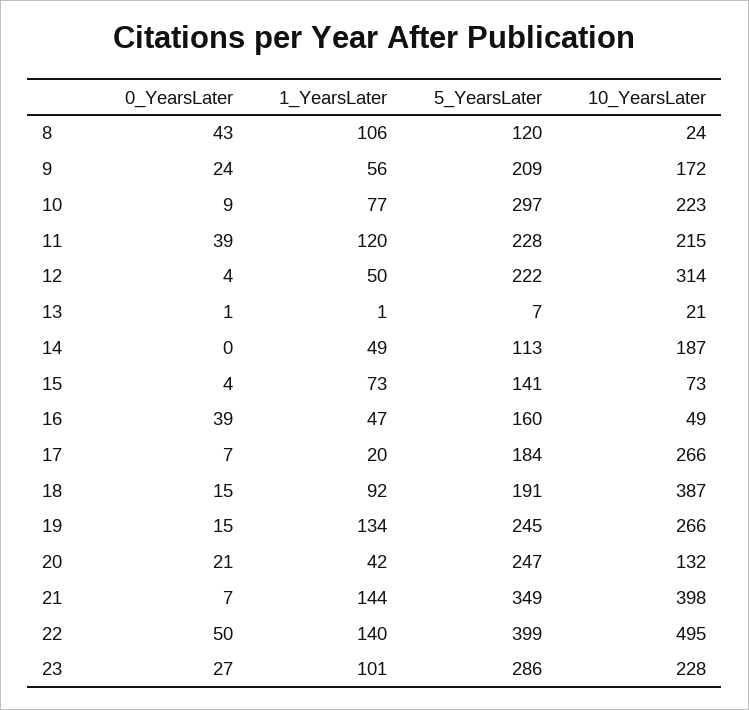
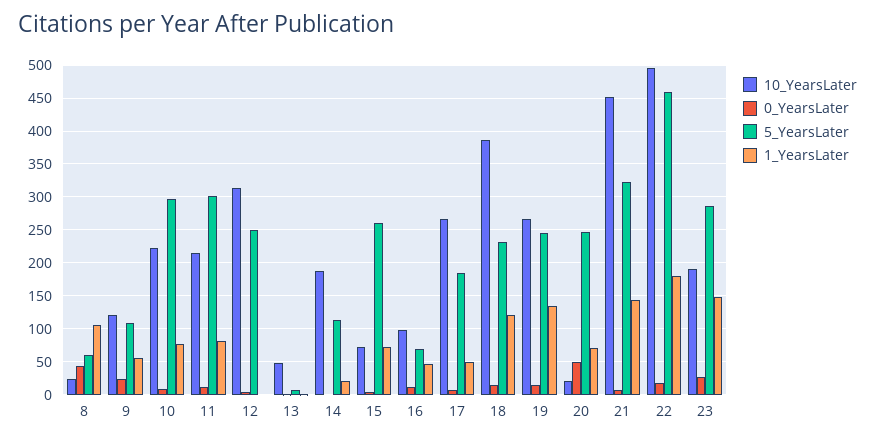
  {
    "0_YearsLater": {
      "8": 43,
      "9": 24,
      "10": 9,
-     "11": 39,
+     "11": 10,
      "12": 4,
      "13": 1,
      "14": 0,
      "15": 4,
-     "16": 39,
+     "16": 10,
      "17": 7,
      "18": 15,
      "19": 15,
-     "20": 21,
+     "20": 50,
      "21": 7,
-     "22": 50,
+     "22": 20,
      "23": 27
    },
    "1_YearsLater": {
      "8": 106,
      "9": 56,
      "10": 77,
-     "11": 120,
+     "11": 80,
-     "12": 50,
+     "12": 0,
      "13": 1,
-     "14": 49,
+     "14": 20,
      "15": 73,
      "16": 47,
-     "17": 20,
+     "17": 50,
-     "18": 92,
+     "18": 120,
      "19": 134,
-     "20": 42,
+     "20": 70,
      "21": 144,
-     "22": 140,
+     "22": 180,
-     "23": 101
+     "23": 150
    },
    "5_YearsLater": {
-     "8": 120,
+     "8": 60,
-     "9": 209,
+     "9": 110,
      "10": 297,
-     "11": 228,
+     "11": 300,
-     "12": 222,
+     "12": 250,
      "13": 7,
      "14": 113,
-     "15": 141,
+     "15": 260,
-     "16": 160,
+     "16": 70,
      "17": 184,
-     "18": 191,
+     "18": 230,
      "19": 245,
      "20": 247,
-     "21": 349,
+     "21": 320,
-     "22": 399,
+     "22": 460,
      "23": 286
    },
    "10_YearsLater": {
      "8": 24,
-     "9": 172,
+     "9": 120,
      "10": 223,
      "11": 215,
      "12": 314,
-     "13": 21,
+     "13": 50,
      "14": 187,
      "15": 73,
-     "16": 49,
+     "16": 100,
      "17": 266,
      "18": 387,
      "19": 266,
-     "20": 132,
+     "20": 20,
-     "21": 398,
+     "21": 450,
      "22": 495,
-     "23": 228
+     "23": 190
    }
  }

